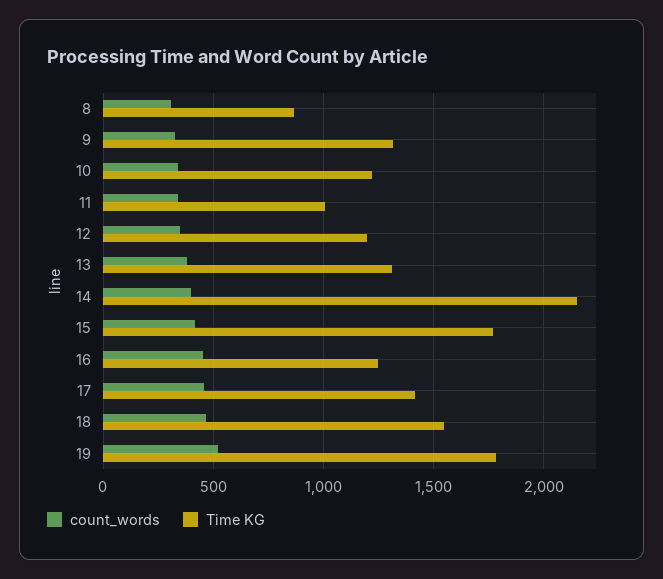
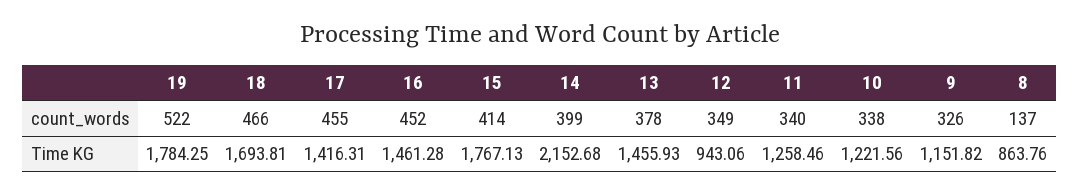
  {
    "count_words": {
-     "8": 300,
+     "8": 137,
      "9": 326,
      "10": 338,
      "11": 340,
      "12": 349,
      "13": 378,
      "14": 399,
      "15": 414,
      "16": 452,
      "17": 455,
      "18": 466,
      "19": 522
    },
    "Time KG": {
      "8": 863.76,
-     "9": 1300,
+     "9": 1151.82,
      "10": 1221.56,
-     "11": 1000,
+     "11": 1258.46,
-     "12": 1200,
+     "12": 943.06,
-     "13": 1300,
+     "13": 1455.93,
      "14": 2152.68,
      "15": 1767.13,
-     "16": 1250,
+     "16": 1461.28,
      "17": 1416.31,
-     "18": 1550,
+     "18": 1693.81,
      "19": 1784.25
    }
  }

